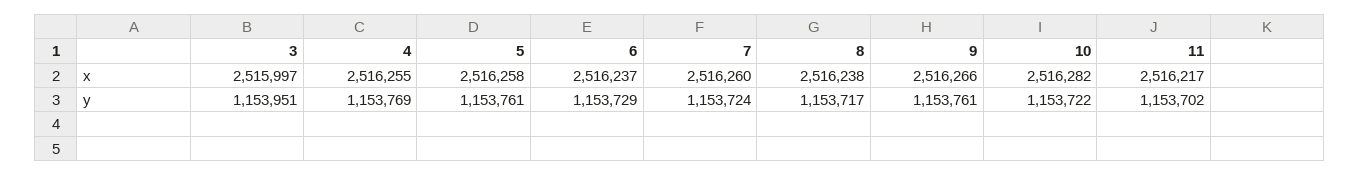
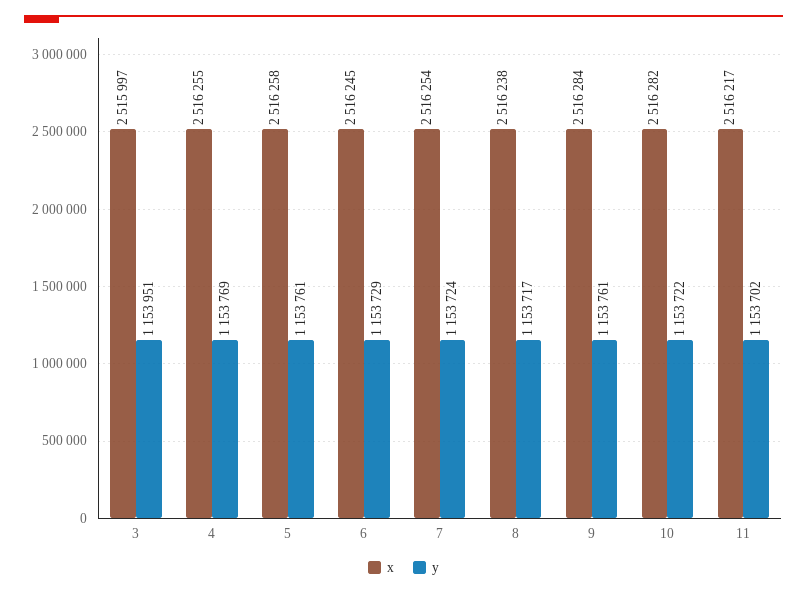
  {
    "x": {
      "3": 2515997,
      "4": 2516255,
      "5": 2516258,
-     "6": 2516237,
+     "6": 2516245,
-     "7": 2516260,
+     "7": 2516254,
      "8": 2516238,
-     "9": 2516266,
+     "9": 2516284,
      "10": 2516282,
      "11": 2516217
    },
    "y": {
      "3": 1153951,
      "4": 1153769,
      "5": 1153761,
      "6": 1153729,
      "7": 1153724,
      "8": 1153717,
      "9": 1153761,
      "10": 1153722,
      "11": 1153702
    }
  }

